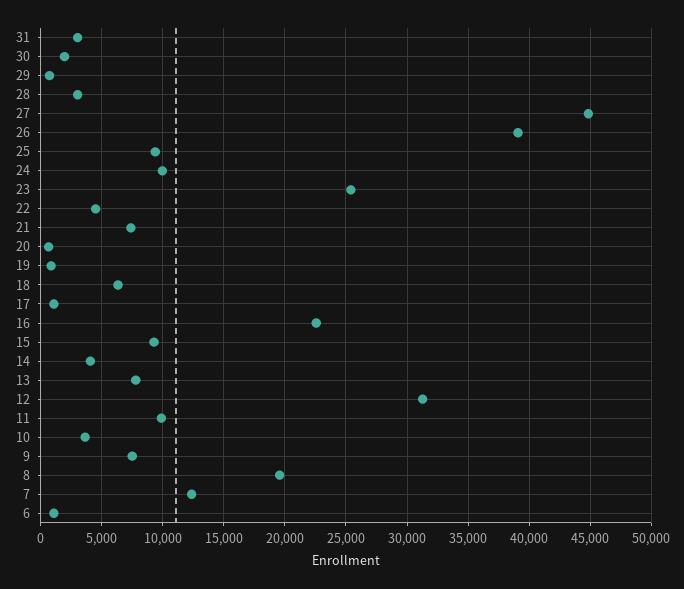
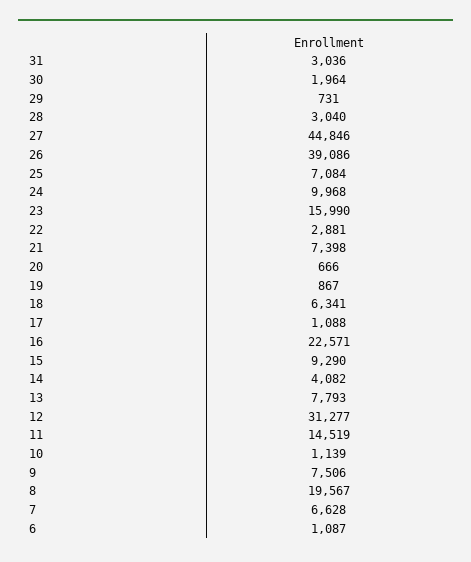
  {
    "31": 3036,
    "30": 1964,
    "29": 731,
    "28": 3040,
    "27": 44846,
    "26": 39086,
-   "25": 9500,
+   "25": 7084,
    "24": 9968,
-   "23": 25500,
+   "23": 15990,
-   "22": 4500,
+   "22": 2881,
    "21": 7398,
    "20": 666,
    "19": 867,
    "18": 6341,
    "17": 1088,
    "16": 22571,
    "15": 9290,
    "14": 4082,
    "13": 7793,
    "12": 31277,
-   "11": 10000,
+   "11": 14519,
-   "10": 3500,
+   "10": 1139,
    "9": 7506,
    "8": 19567,
-   "7": 12500,
+   "7": 6628,
    "6": 1087
  }

